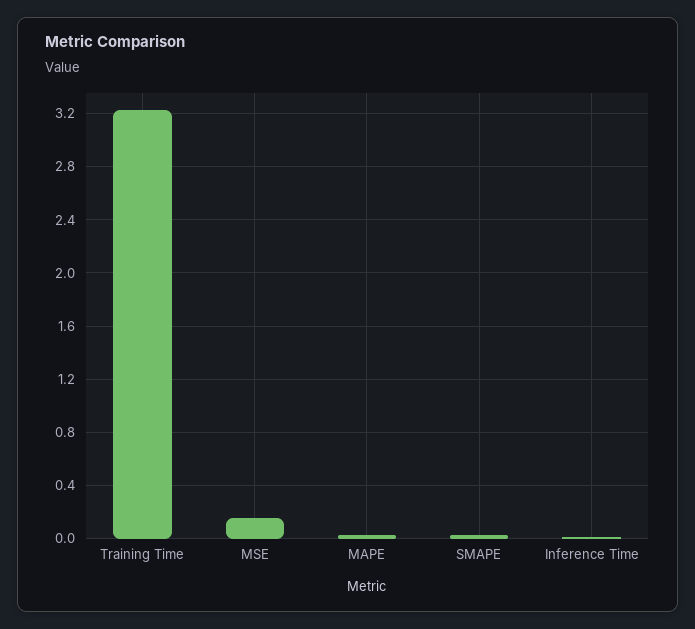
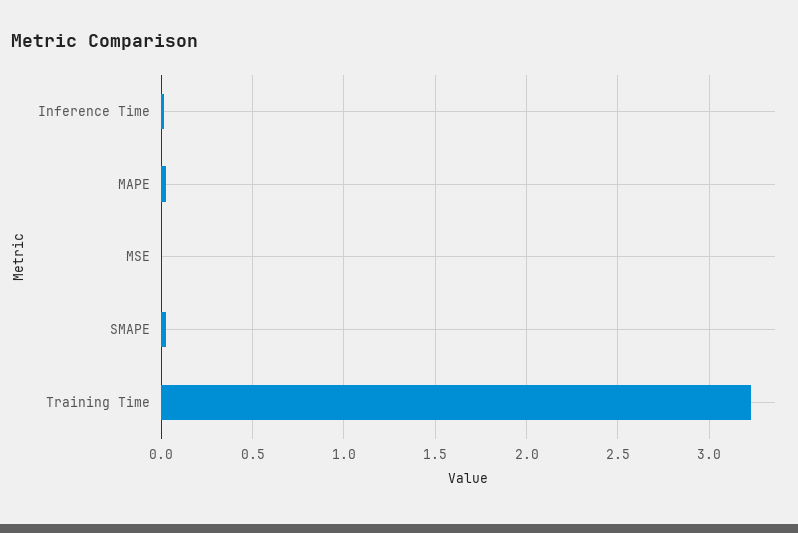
  {
    "Training Time": 3.25,
-   "MSE": 0.15,
+   "MSE": 0,
    "MAPE": 0.05,
    "SMAPE": 0.05,
    "Inference Time": 0
  }

